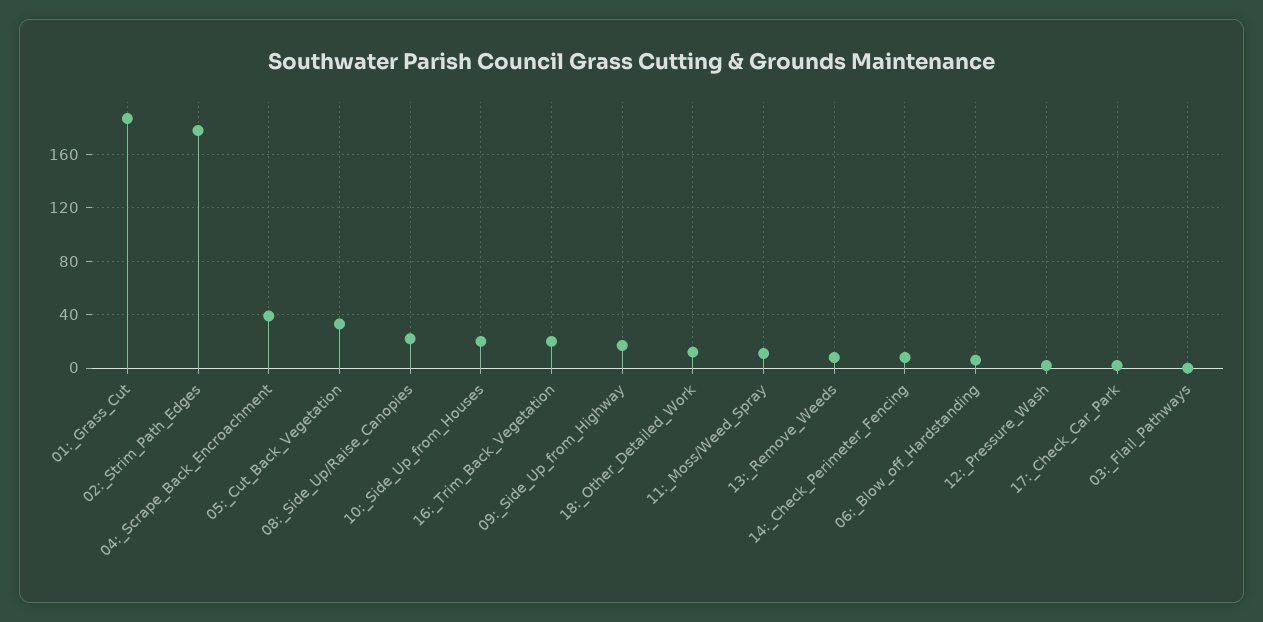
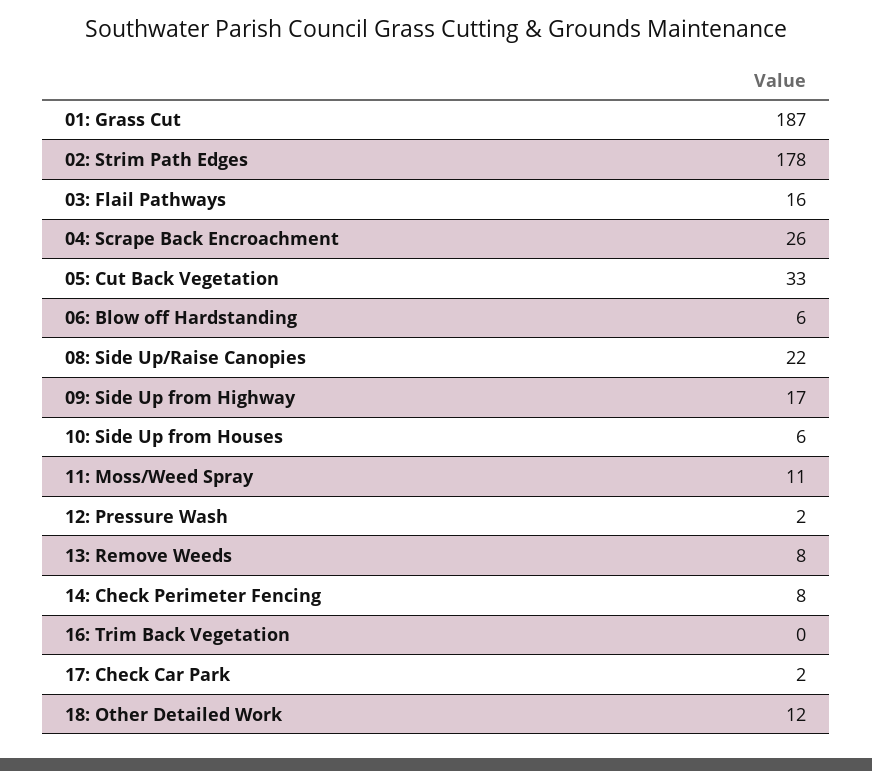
  {
    "01:_Grass_Cut": 187,
    "02:_Strim_Path_Edges": 178,
-   "04:_Scrape_Back_Encroachment": 40,
+   "04:_Scrape_Back_Encroachment": 26,
    "05:_Cut_Back_Vegetation": 33,
    "08:_Side_Up/Raise_Canopies": 22,
-   "10:_Side_Up_from_Houses": 20,
+   "10:_Side_Up_from_Houses": 6,
-   "16:_Trim_Back_Vegetation": 20,
+   "16:_Trim_Back_Vegetation": 0,
    "09:_Side_Up_from_Highway": 17,
    "18:_Other_Detailed_Work": 12,
    "11:_Moss/Weed_Spray": 11,
    "13:_Remove_Weeds": 8,
    "14:_Check_Perimeter_Fencing": 8,
    "06:_Blow_off_Hardstanding": 6,
    "12:_Pressure_Wash": 2,
    "17:_Check_Car_Park": 2,
-   "03:_Flail_Pathways": 0
+   "03:_Flail_Pathways": 16
  }

